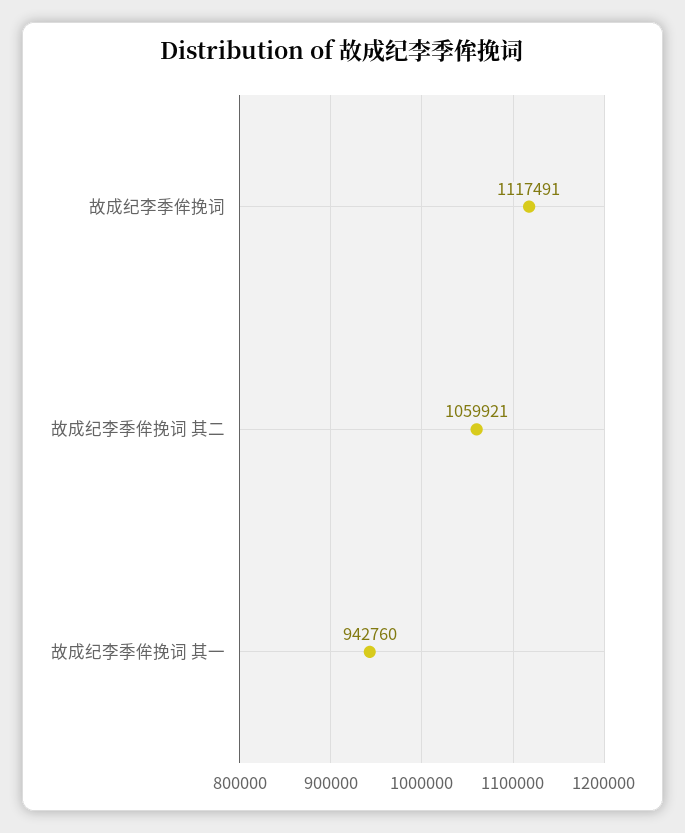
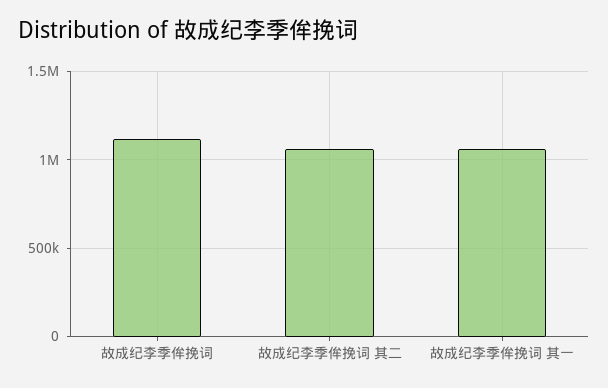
  {
    "故成纪李季侔挽词": 1117491,
    "故成纪李季侔挽词 其二": 1059921,
-   "故成纪李季侔挽词 其一": 942760
+   "故成纪李季侔挽词 其一": 1050000
  }

